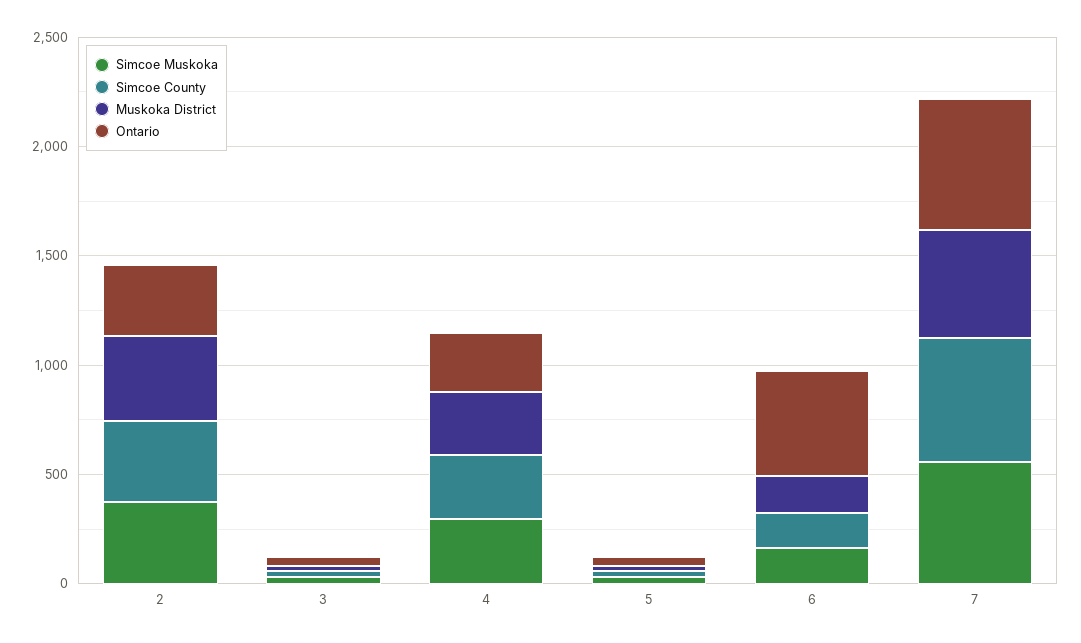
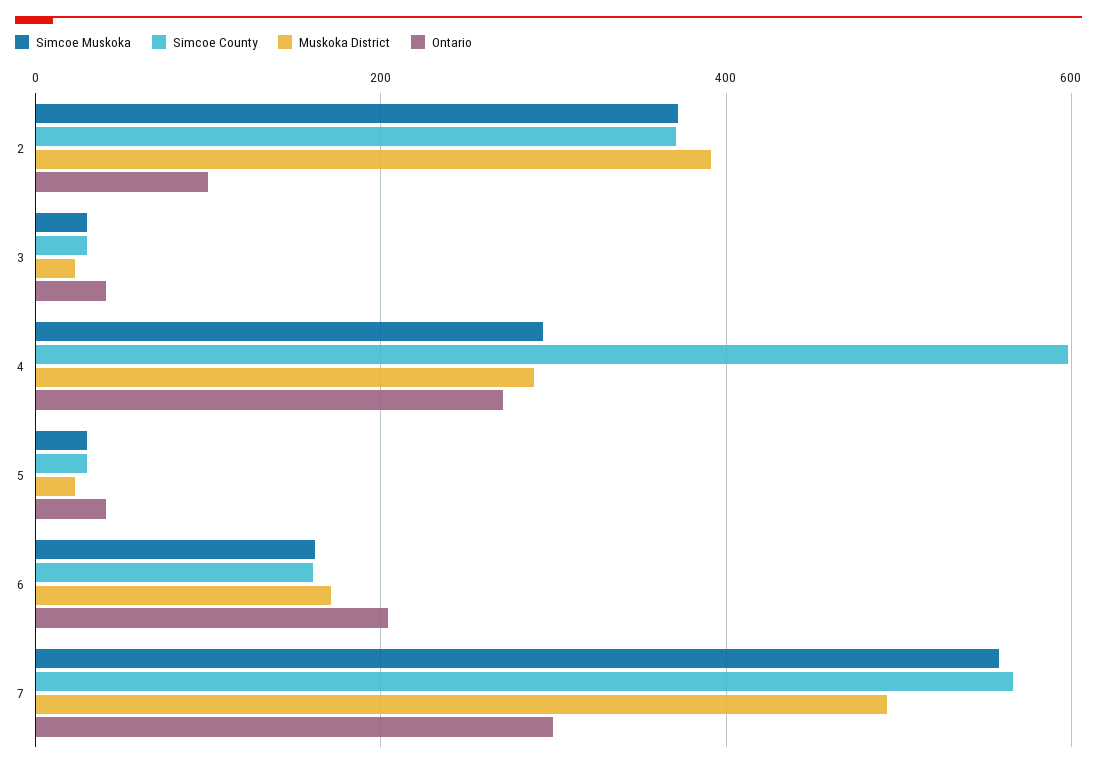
  {
    "Simcoe Muskoka": {
      "2": 380,
      "3": 40,
      "4": 300,
      "5": 40,
      "6": 160,
      "7": 560
    },
    "Simcoe County": {
      "2": 380,
      "3": 40,
-     "4": 300,
+     "4": 600,
      "5": 40,
      "6": 160,
      "7": 560
    },
    "Muskoka District": {
      "2": 400,
      "3": 20,
      "4": 280,
      "5": 20,
      "6": 180,
      "7": 500
    },
    "Ontario": {
-     "2": 300,
+     "2": 100,
      "3": 40,
      "4": 280,
      "5": 40,
-     "6": 500,
+     "6": 200,
-     "7": 600
+     "7": 300
    }
  }

